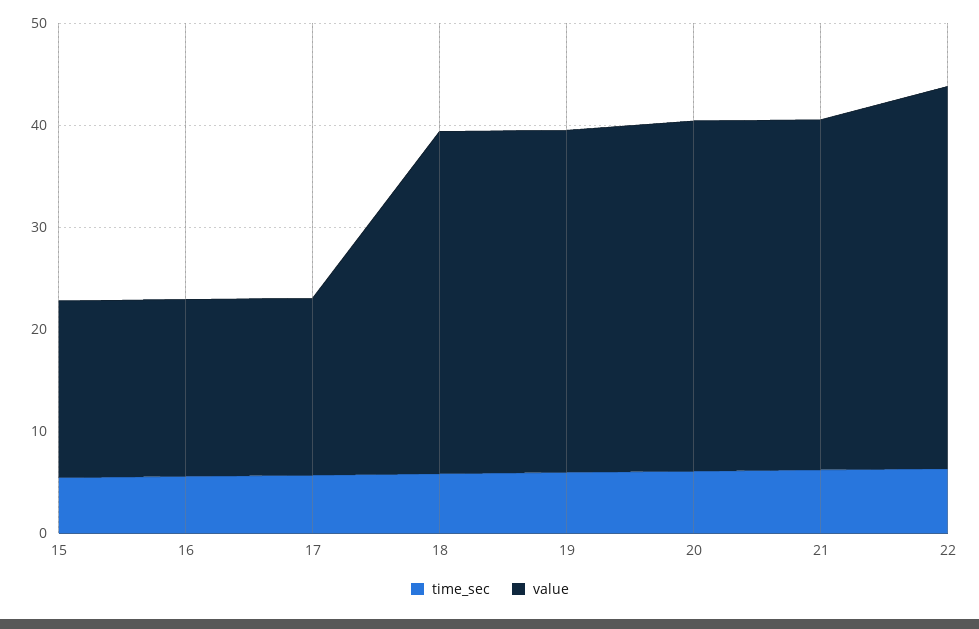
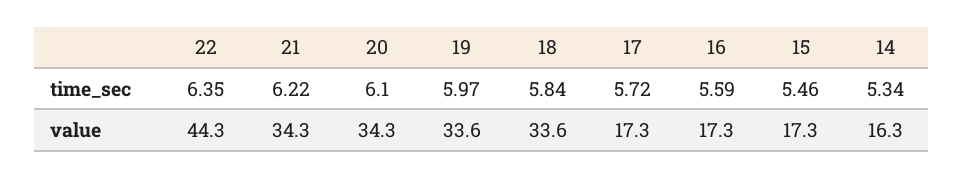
  {
    "time_sec": {
      "15": 5.46,
      "16": 5.59,
      "17": 5.72,
      "18": 5.84,
      "19": 5.97,
      "20": 6.1,
      "21": 6.22,
-     "22": 6.35
+     "22": 6.35,
+     "14": 5.34
    },
    "value": {
      "15": 17.3,
      "16": 17.3,
      "17": 17.3,
      "18": 33.6,
      "19": 33.6,
      "20": 34.3,
      "21": 34.3,
-     "22": 38
+     "22": 44.3,
+     "14": 16.3
    }
  }

